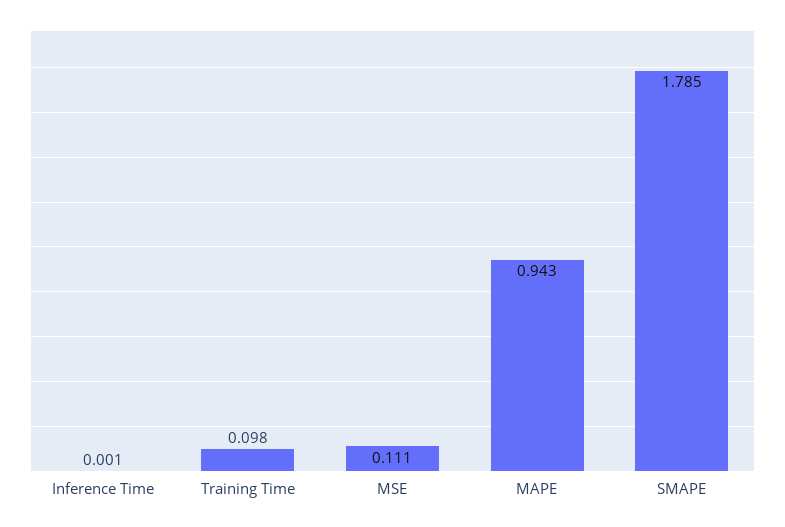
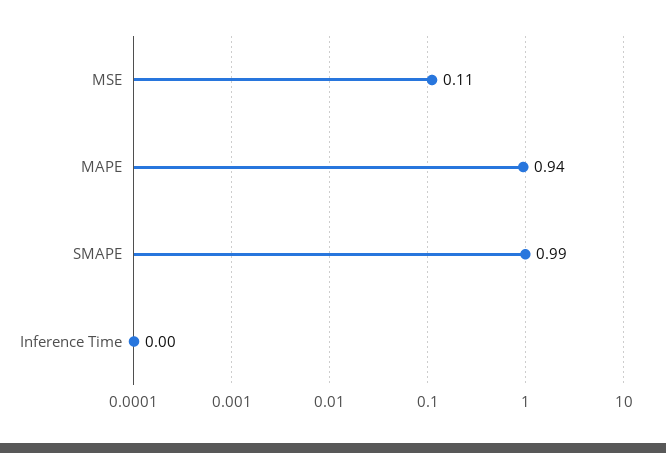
  {
    "Inference Time": 0.001,
-   "Training Time": 0.098,
    "MSE": 0.111,
    "MAPE": 0.943,
-   "SMAPE": 1.785
+   "SMAPE": 0.99
  }

